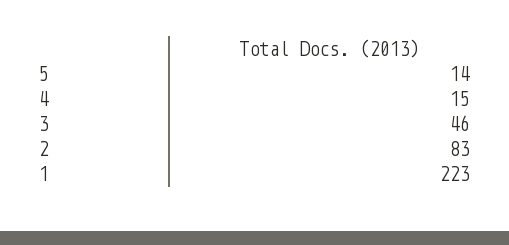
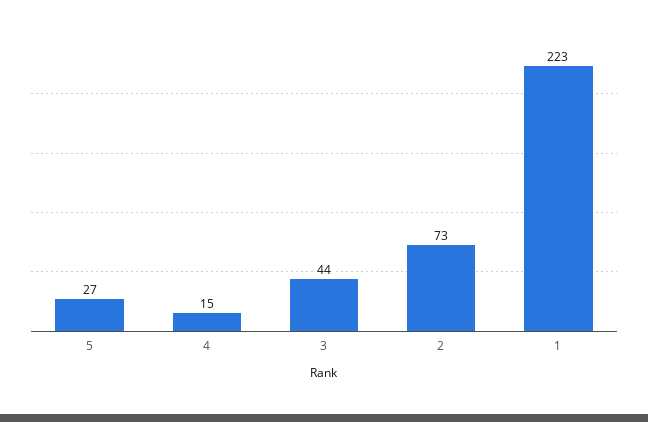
  {
-   "5": 14,
+   "5": 27,
    "4": 15,
-   "3": 46,
+   "3": 44,
-   "2": 83,
+   "2": 73,
    "1": 223
  }

